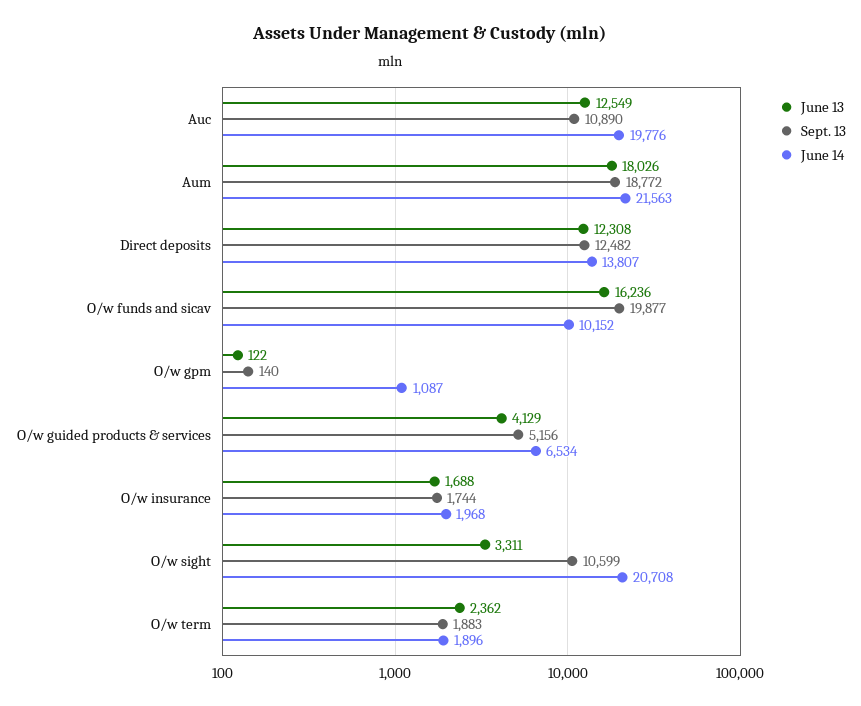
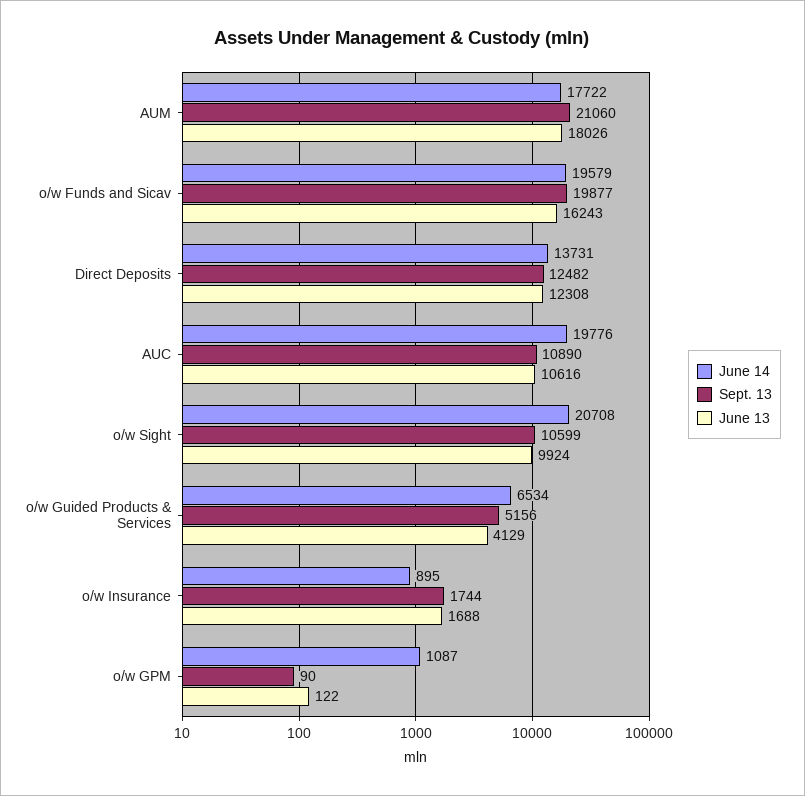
  {
    "June 13": {
-     "Auc": 12549,
+     "Auc": 10616,
      "Aum": 18026,
      "Direct deposits": 12308,
-     "O/w funds and sicav": 16236,
+     "O/w funds and sicav": 16243,
      "O/w gpm": 122,
      "O/w guided products & services": 4129,
      "O/w insurance": 1688,
-     "O/w sight": 3311,
+     "O/w sight": 9924
-     "O/w term": 2362
    },
    "Sept. 13": {
      "Auc": 10890,
-     "Aum": 18772,
+     "Aum": 21060,
      "Direct deposits": 12482,
      "O/w funds and sicav": 19877,
-     "O/w gpm": 140,
+     "O/w gpm": 90,
      "O/w guided products & services": 5156,
      "O/w insurance": 1744,
-     "O/w sight": 10599,
+     "O/w sight": 10599
-     "O/w term": 1883
    },
    "June 14": {
      "Auc": 19776,
-     "Aum": 21563,
+     "Aum": 17722,
-     "Direct deposits": 13807,
+     "Direct deposits": 13731,
-     "O/w funds and sicav": 10152,
+     "O/w funds and sicav": 19579,
      "O/w gpm": 1087,
      "O/w guided products & services": 6534,
-     "O/w insurance": 1968,
+     "O/w insurance": 895,
-     "O/w sight": 20708,
+     "O/w sight": 20708
-     "O/w term": 1896
    }
  }

